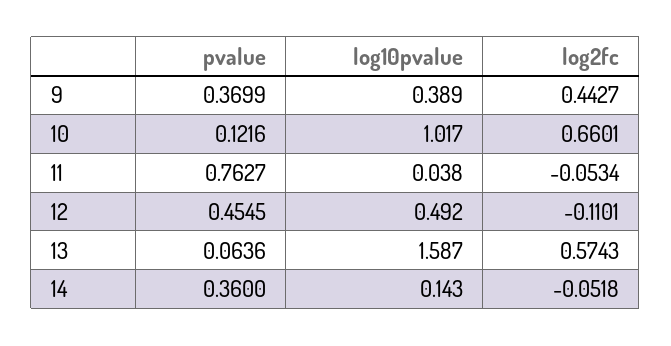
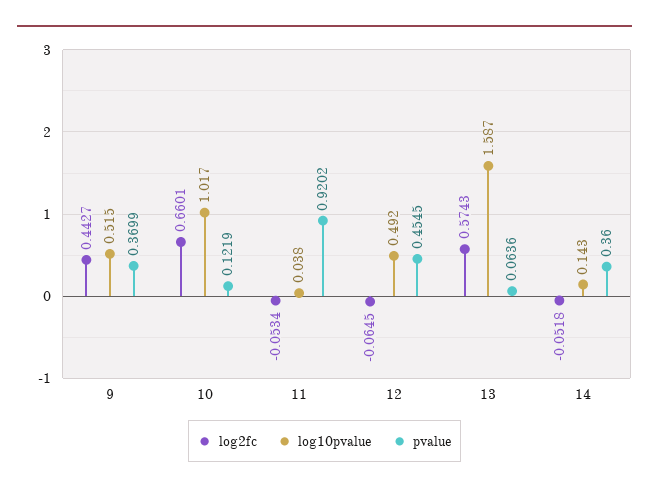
  {
    "pvalue": {
      "9": 0.3699,
-     "10": 0.1216,
+     "10": 0.1219,
-     "11": 0.7627,
+     "11": 0.9202,
      "12": 0.4545,
      "13": 0.0636,
      "14": 0.36
    },
    "log10pvalue": {
-     "9": 0.389,
+     "9": 0.515,
      "10": 1.017,
      "11": 0.038,
      "12": 0.492,
      "13": 1.587,
      "14": 0.143
    },
    "log2fc": {
      "9": 0.4427,
      "10": 0.6601,
      "11": -0.0534,
-     "12": -0.1101,
+     "12": -0.0645,
      "13": 0.5743,
      "14": -0.0518
    }
  }

